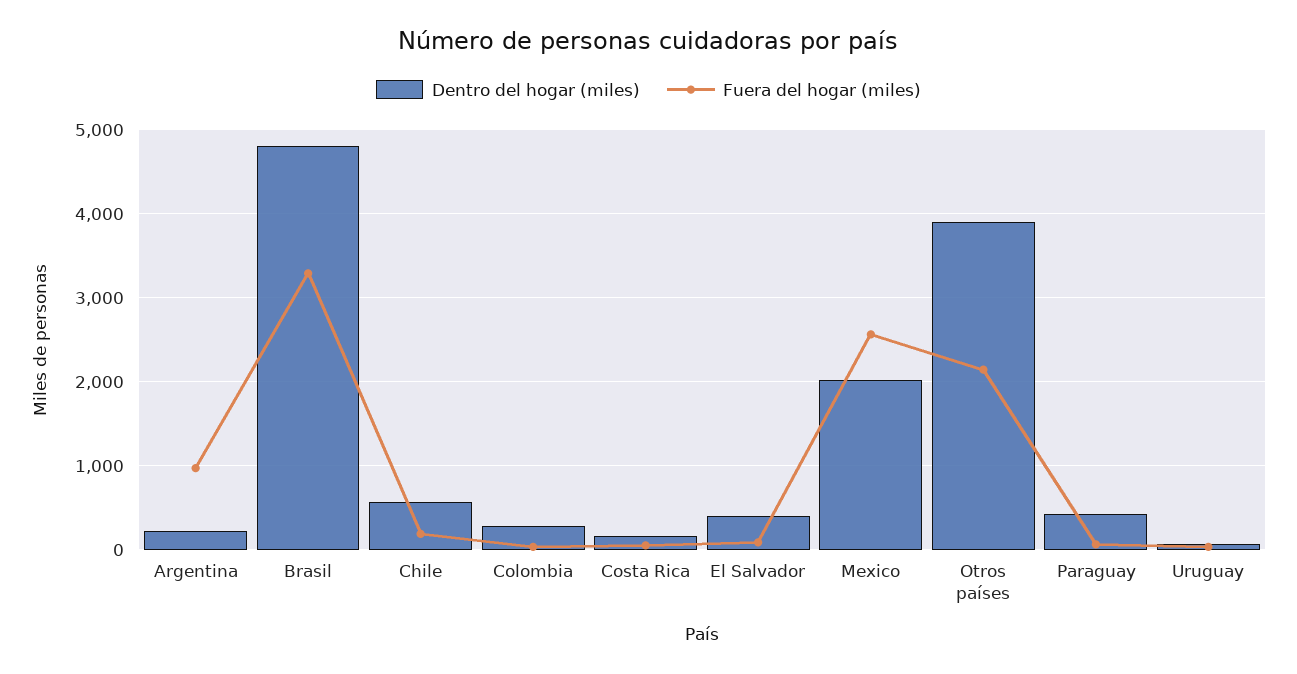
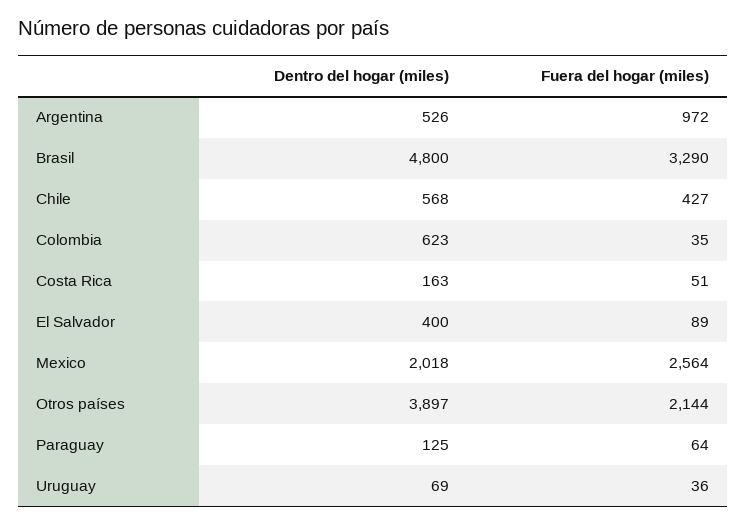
  {
    "Dentro del hogar (miles)": {
-     "Argentina": 200,
+     "Argentina": 526,
      "Brasil": 4800,
      "Chile": 568,
-     "Colombia": 300,
+     "Colombia": 623,
      "Costa Rica": 163,
      "El Salvador": 400,
      "Mexico": 2018,
      "Otros países": 3897,
-     "Paraguay": 400,
+     "Paraguay": 125,
      "Uruguay": 69
    },
    "Fuera del hogar (miles)": {
      "Argentina": 972,
      "Brasil": 3290,
-     "Chile": 200,
+     "Chile": 427,
      "Colombia": 35,
      "Costa Rica": 51,
      "El Salvador": 89,
      "Mexico": 2564,
      "Otros países": 2144,
      "Paraguay": 64,
      "Uruguay": 36
    }
  }

